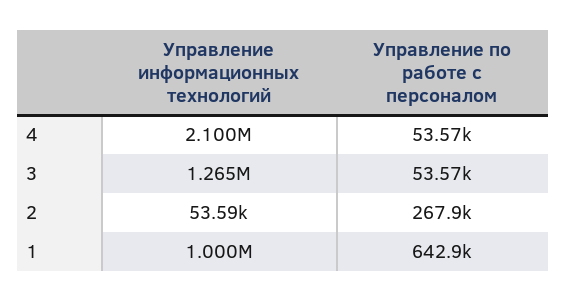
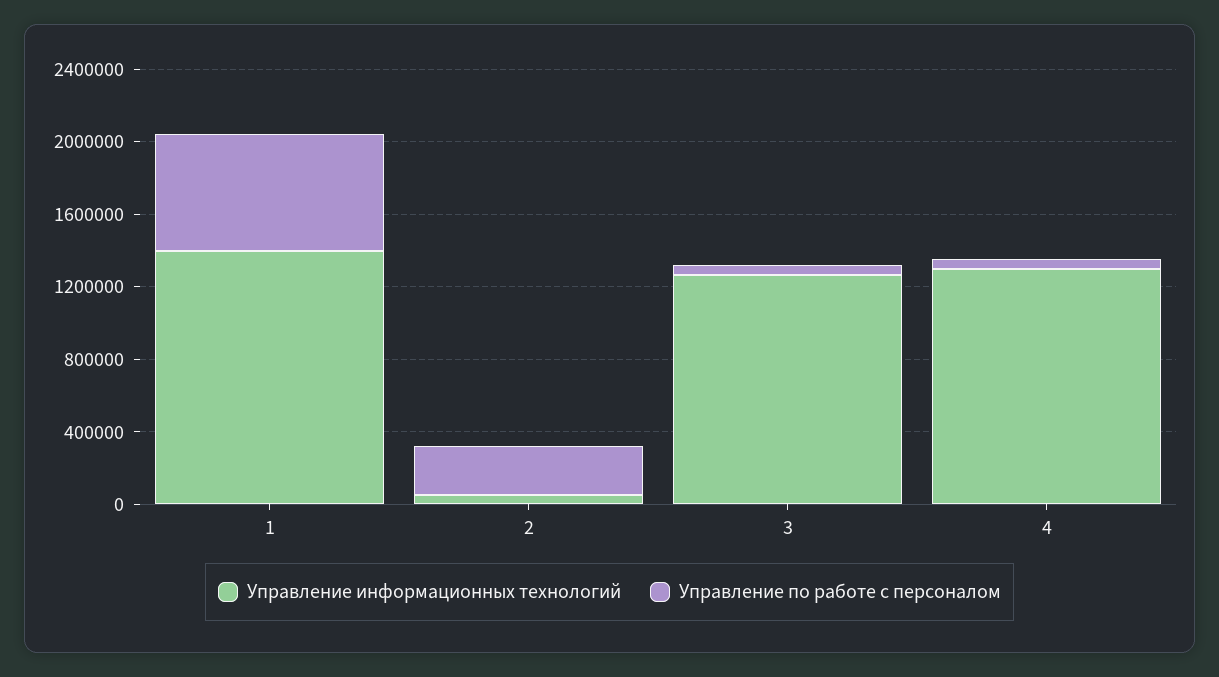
  {
    "Управление информационных технологий": {
-     "4": 2100000,
+     "4": 1300000,
      "3": 1265000,
      "2": 53590,
-     "1": 1000000
+     "1": 1400000
    },
    "Управление по работе с персоналом": {
      "4": 53570,
      "3": 53570,
      "2": 267900,
      "1": 642900
    }
  }

